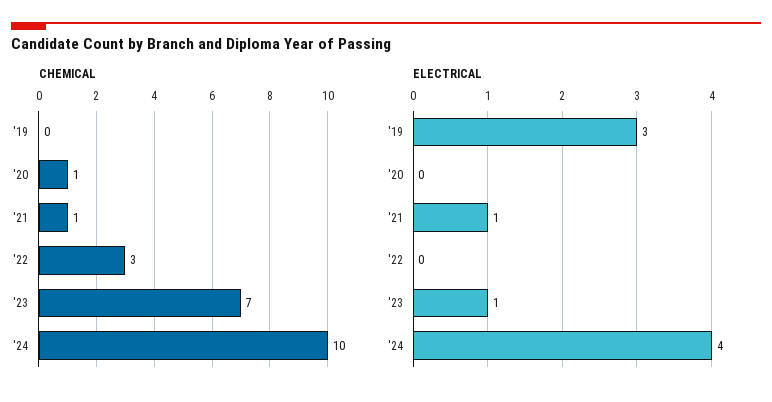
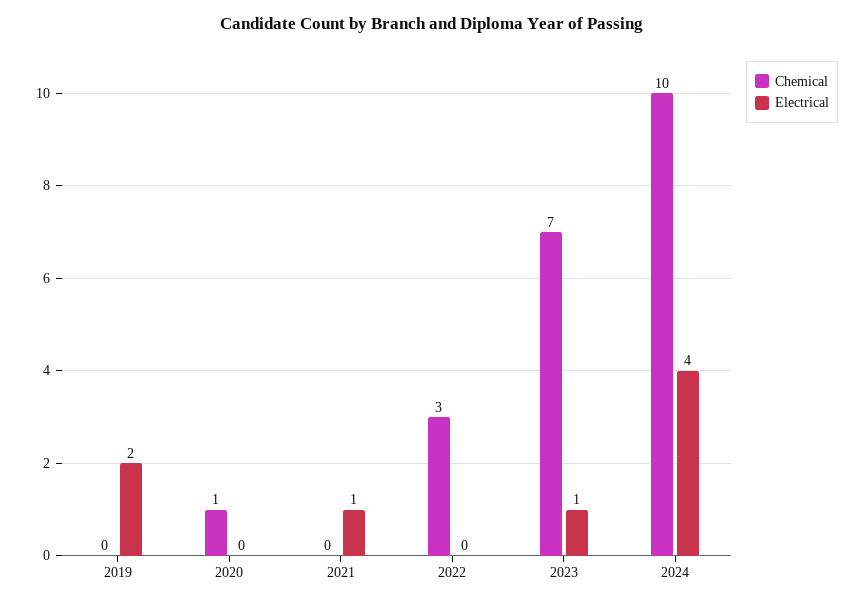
  {
    "CHEMICAL": {
      "'19": 0,
      "'20": 1,
-     "'21": 1,
+     "'21": 0,
      "'22": 3,
      "'23": 7,
      "'24": 10
    },
    "ELECTRICAL": {
-     "'19": 3,
+     "'19": 2,
      "'20": 0,
      "'21": 1,
      "'22": 0,
      "'23": 1,
      "'24": 4
    }
  }

